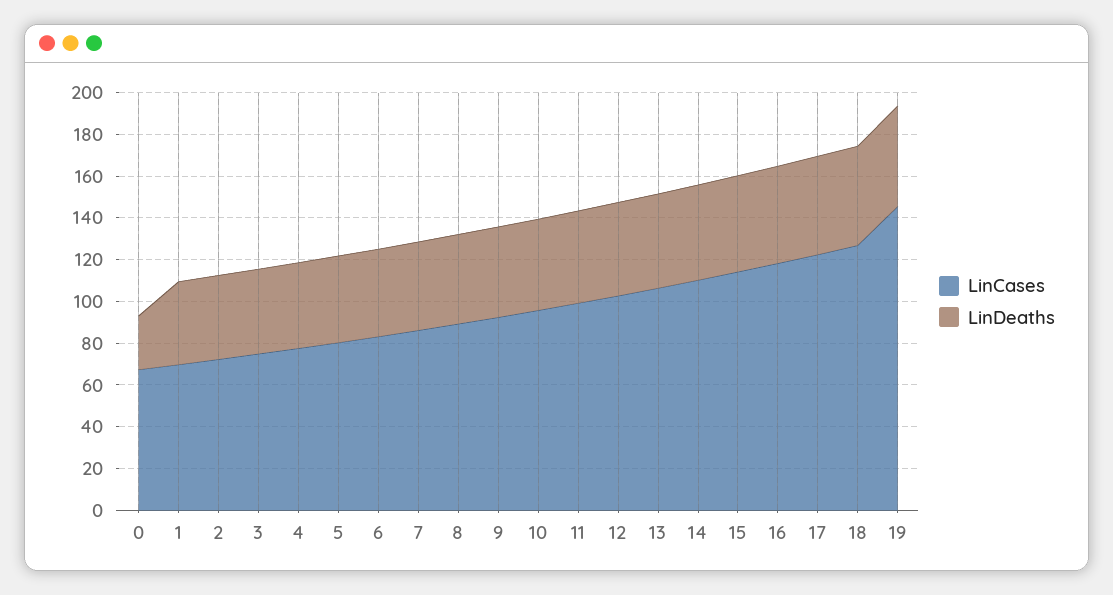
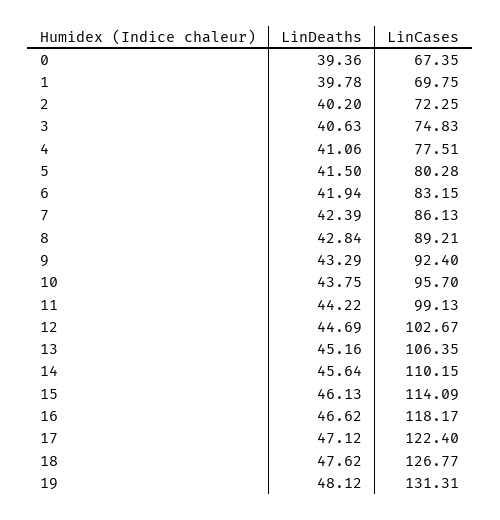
  {
    "LinCases": {
      "0": 67.35,
      "1": 69.75,
      "2": 72.25,
      "3": 74.83,
      "4": 77.51,
      "5": 80.28,
      "6": 83.15,
      "7": 86.13,
      "8": 89.21,
      "9": 92.4,
      "10": 95.7,
      "11": 99.13,
      "12": 102.67,
      "13": 106.35,
      "14": 110.15,
      "15": 114.09,
      "16": 118.17,
      "17": 122.4,
      "18": 126.77,
-     "19": 145
+     "19": 131.31
    },
    "LinDeaths": {
-     "0": 25,
+     "0": 39.36,
      "1": 39.78,
      "2": 40.2,
      "3": 40.63,
      "4": 41.06,
      "5": 41.5,
      "6": 41.94,
      "7": 42.39,
      "8": 42.84,
      "9": 43.29,
      "10": 43.75,
      "11": 44.22,
      "12": 44.69,
      "13": 45.16,
      "14": 45.64,
      "15": 46.13,
      "16": 46.62,
      "17": 47.12,
      "18": 47.62,
      "19": 48.12
    }
  }

